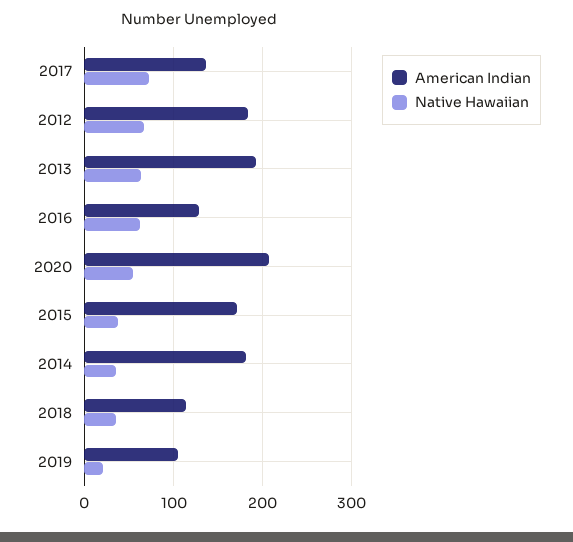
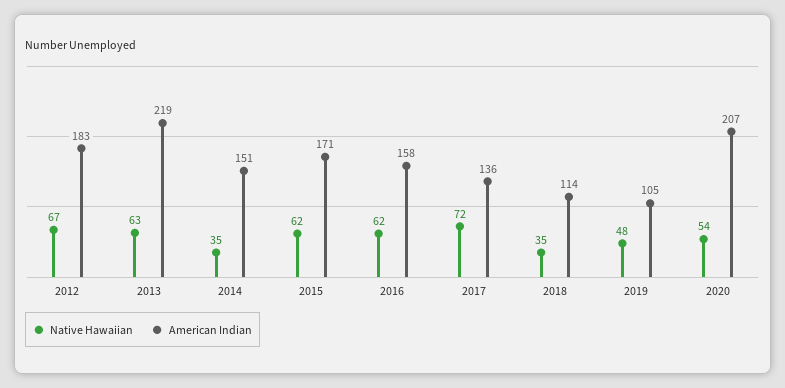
  {
    "American Indian": {
      "2017": 136,
      "2012": 183,
-     "2013": 190,
+     "2013": 219,
-     "2016": 130,
+     "2016": 158,
      "2020": 207,
      "2015": 171,
-     "2014": 180,
+     "2014": 151,
      "2018": 114,
      "2019": 105
    },
    "Native Hawaiian": {
      "2017": 72,
      "2012": 67,
      "2013": 63,
      "2016": 62,
      "2020": 54,
-     "2015": 40,
+     "2015": 62,
      "2014": 35,
      "2018": 35,
-     "2019": 20
+     "2019": 48
    }
  }

